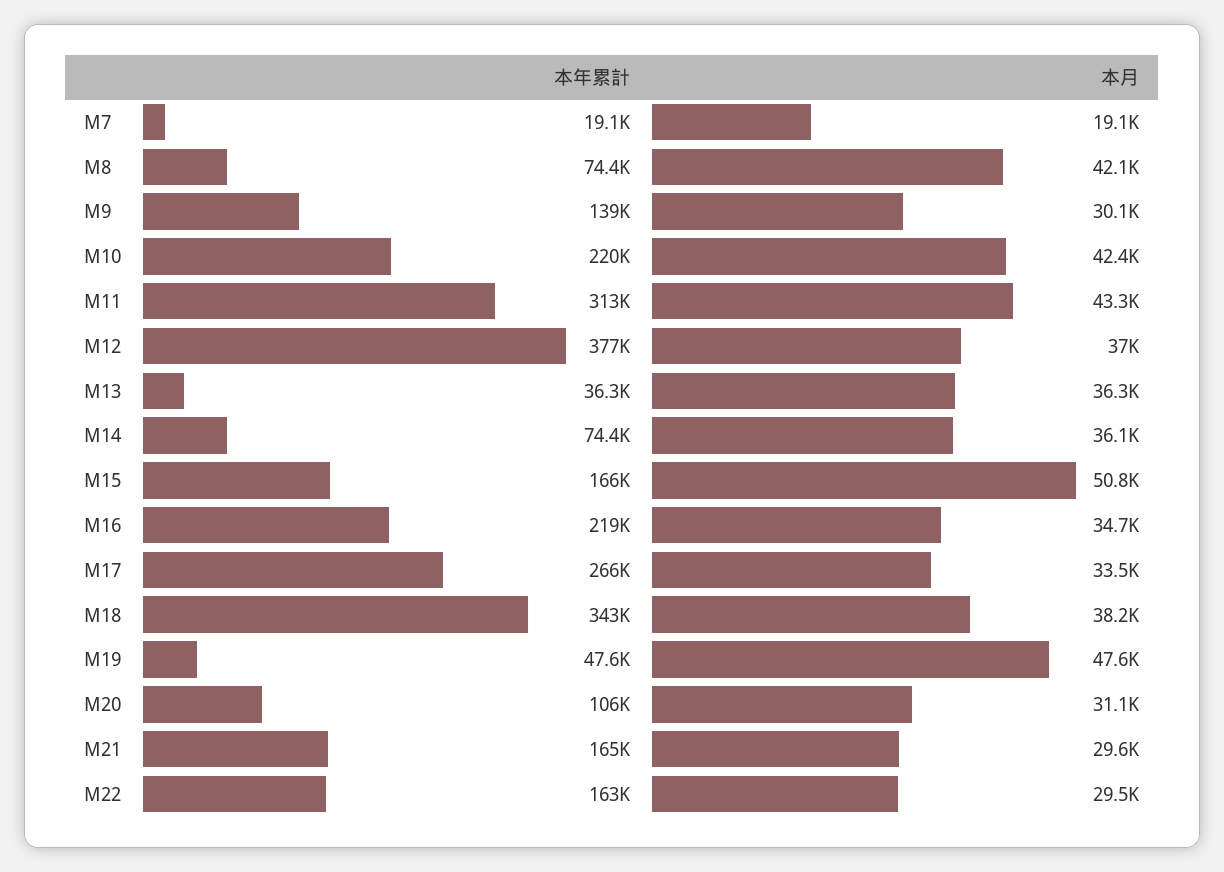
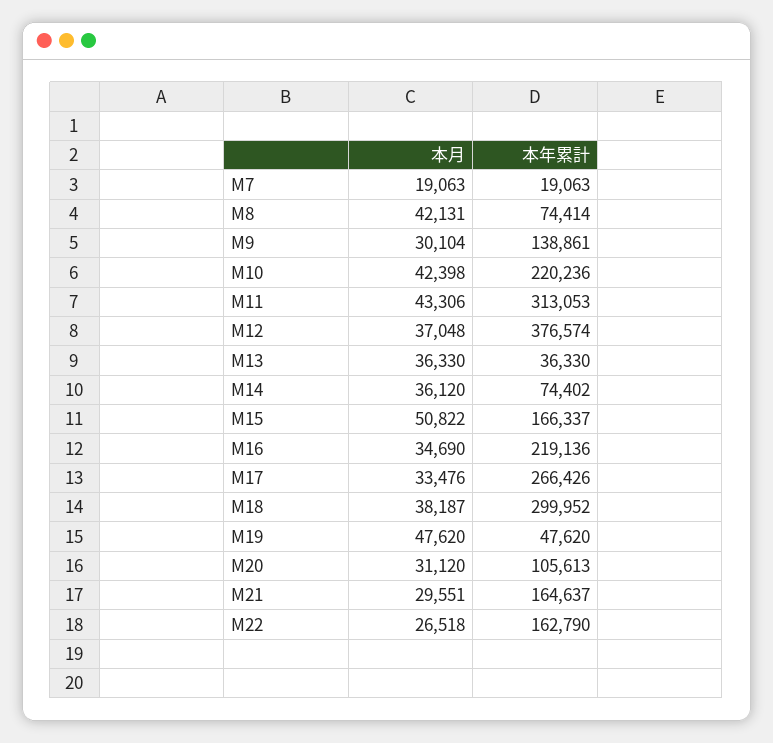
  {
    "本年累計": {
      "M7": 19063,
      "M8": 74414,
      "M9": 138861,
      "M10": 220236,
      "M11": 313053,
      "M12": 376574,
      "M13": 36330,
      "M14": 74402,
      "M15": 166337,
      "M16": 219136,
      "M17": 266426,
-     "M18": 343000,
+     "M18": 299952,
      "M19": 47620,
      "M20": 105613,
      "M21": 164637,
      "M22": 162790
    },
    "本月": {
      "M7": 19063,
      "M8": 42131,
      "M9": 30104,
      "M10": 42398,
      "M11": 43306,
      "M12": 37048,
      "M13": 36330,
      "M14": 36120,
      "M15": 50822,
      "M16": 34690,
      "M17": 33476,
      "M18": 38187,
      "M19": 47620,
      "M20": 31120,
      "M21": 29551,
-     "M22": 29500
+     "M22": 26518
    }
  }

